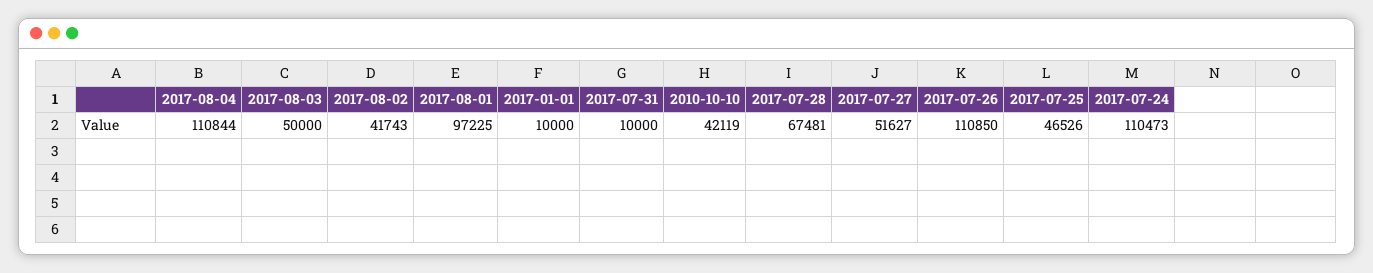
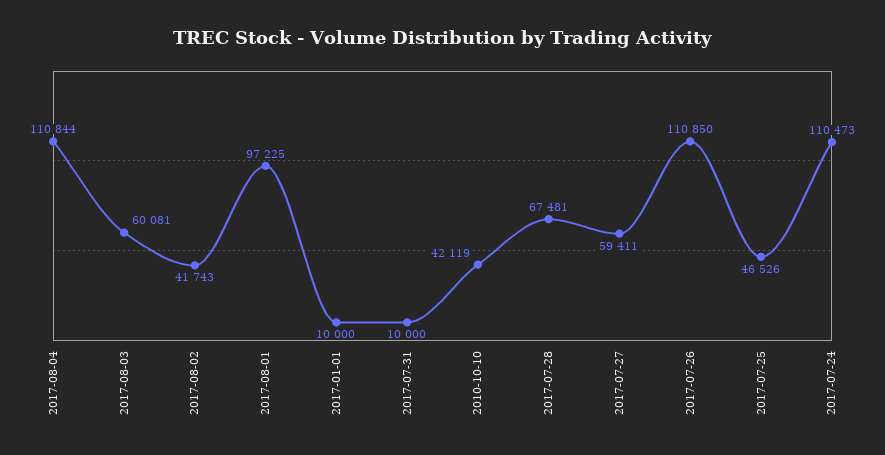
  {
    "2017-08-04": 110844,
-   "2017-08-03": 50000,
+   "2017-08-03": 60081,
    "2017-08-02": 41743,
    "2017-08-01": 97225,
    "2017-01-01": 10000,
    "2017-07-31": 10000,
    "2010-10-10": 42119,
    "2017-07-28": 67481,
-   "2017-07-27": 51627,
+   "2017-07-27": 59411,
    "2017-07-26": 110850,
    "2017-07-25": 46526,
    "2017-07-24": 110473
  }

